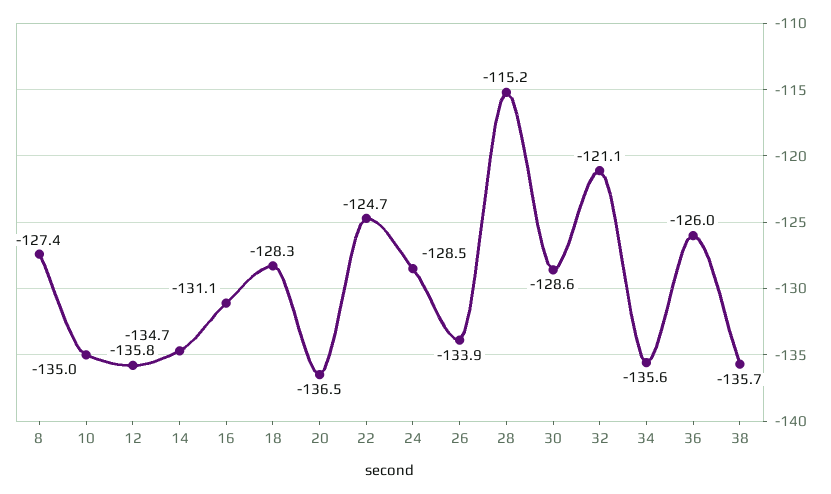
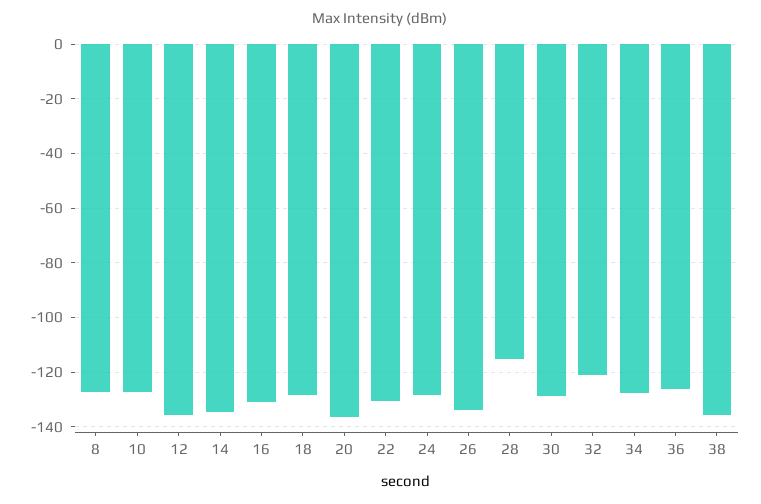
  {
    "8": -127.4,
-   "10": -135,
+   "10": -127.5,
    "12": -135.8,
    "14": -134.7,
    "16": -131.1,
    "18": -128.3,
    "20": -136.5,
-   "22": -124.7,
+   "22": -130,
    "24": -128.5,
    "26": -133.9,
    "28": -115.2,
    "30": -128.6,
    "32": -121.1,
-   "34": -135.6,
+   "34": -127.5,
    "36": -126,
    "38": -135.7
  }

